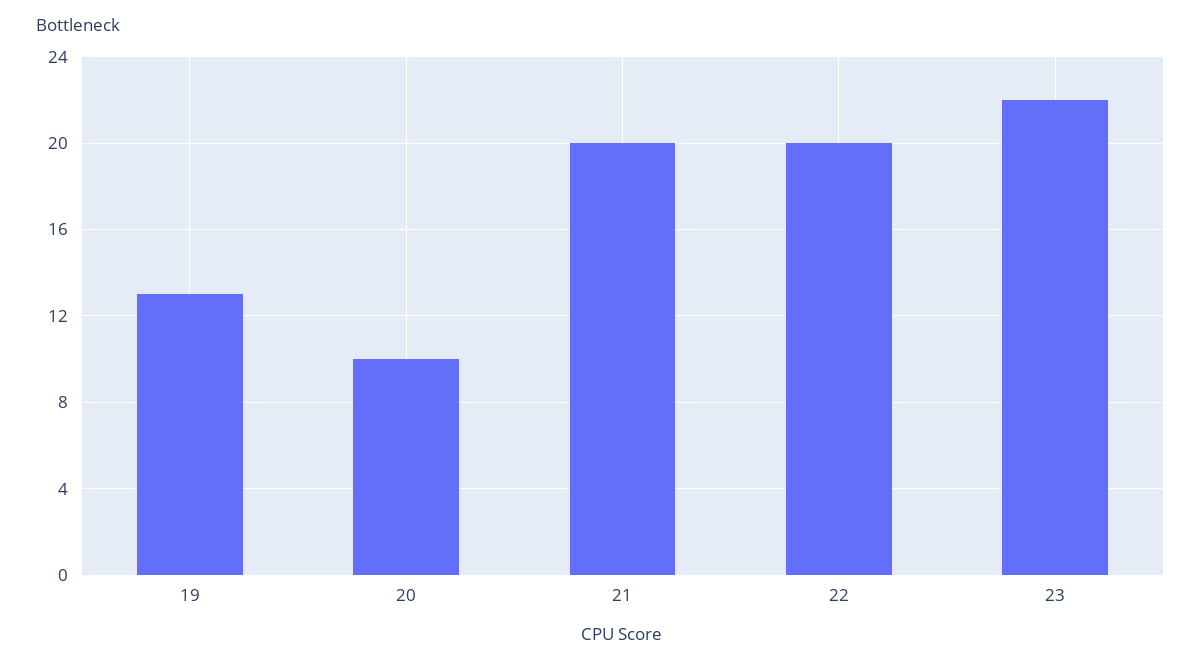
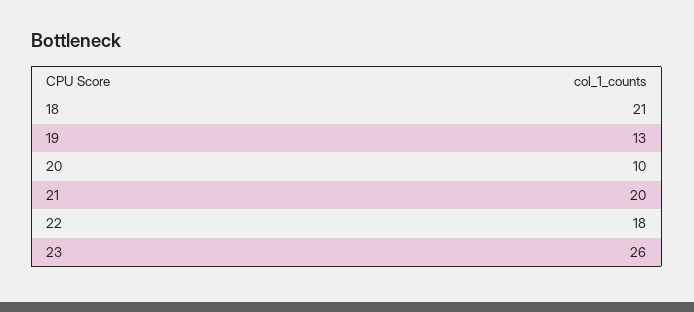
  {
    "19": 13,
    "20": 10,
    "21": 20,
-   "22": 20,
+   "22": 18,
-   "23": 22
+   "23": 26,
+   "18": 21
  }

